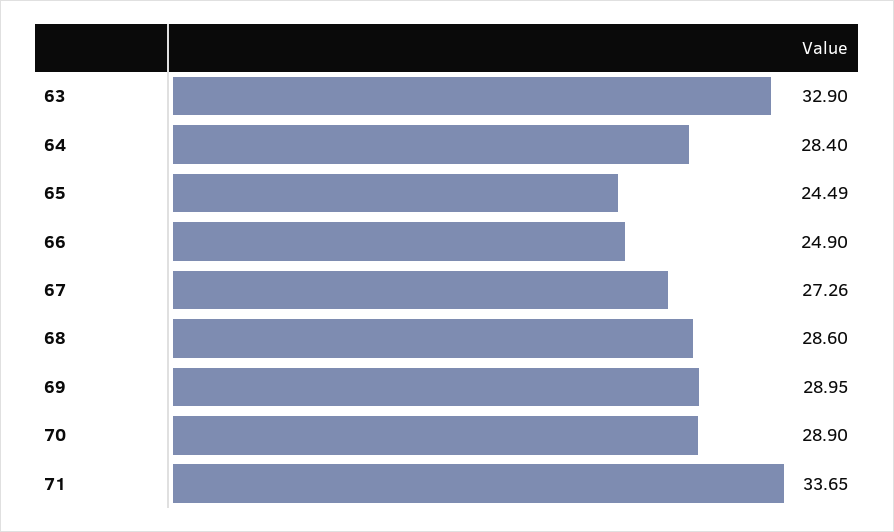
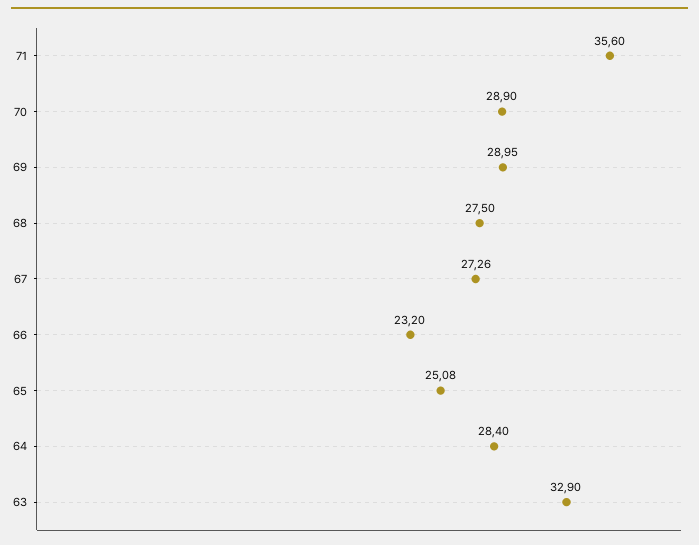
  {
    "63": 32.9,
    "64": 28.4,
-   "65": 24.49,
+   "65": 25.08,
-   "66": 24.9,
+   "66": 23.2,
    "67": 27.26,
-   "68": 28.6,
+   "68": 27.5,
    "69": 28.95,
    "70": 28.9,
-   "71": 33.65
+   "71": 35.6
  }

